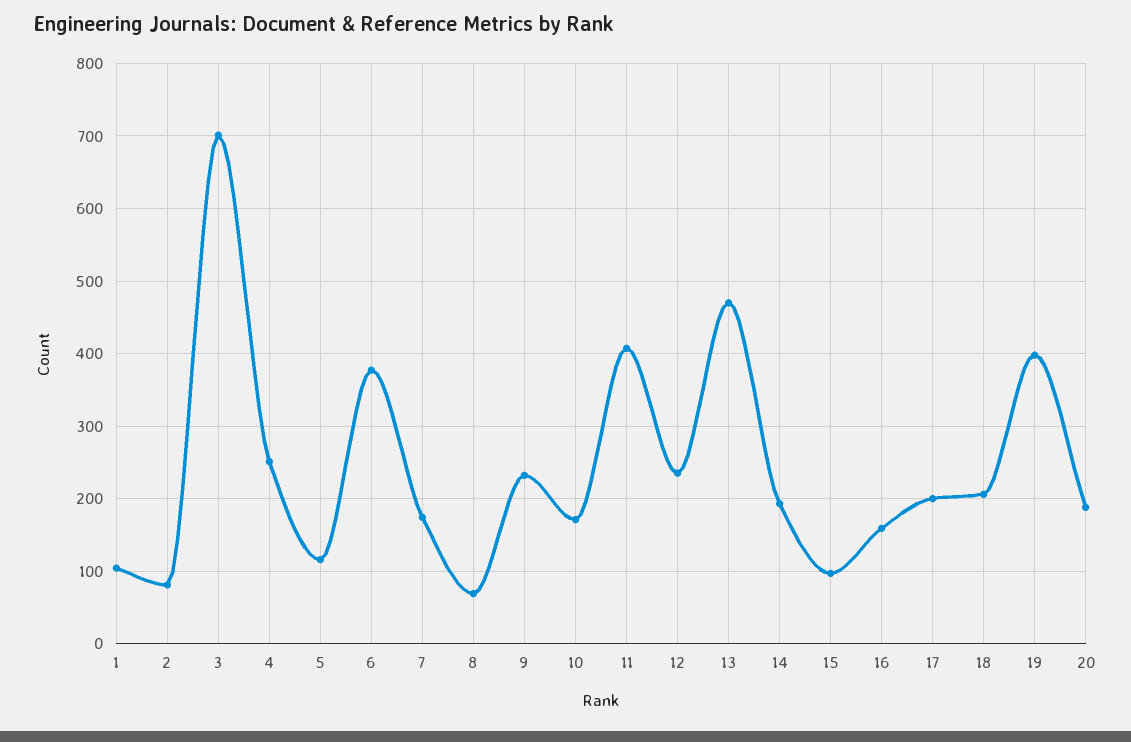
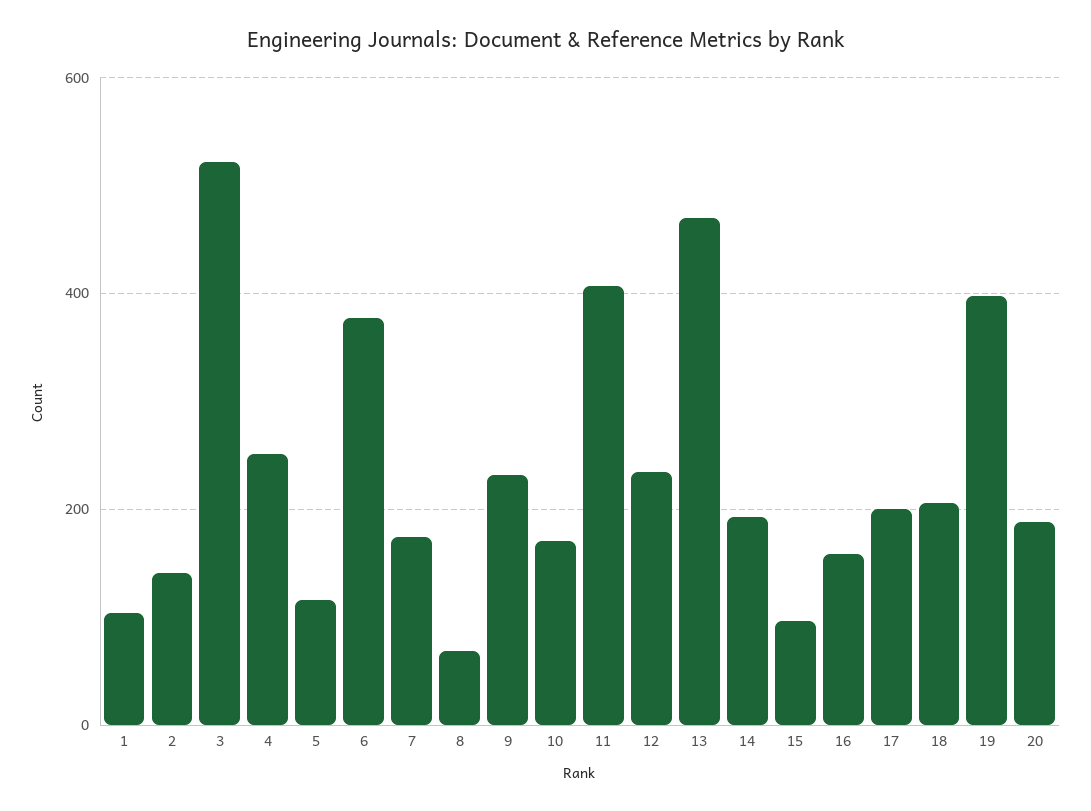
  {
    "1": 100,
-   "2": 80,
+   "2": 140,
-   "3": 700,
+   "3": 520,
    "4": 250,
    "5": 120,
    "6": 380,
    "7": 170,
    "8": 70,
    "9": 230,
    "10": 170,
    "11": 410,
    "12": 240,
    "13": 470,
    "14": 190,
    "15": 100,
    "16": 160,
    "17": 200,
    "18": 210,
    "19": 400,
    "20": 190
  }

